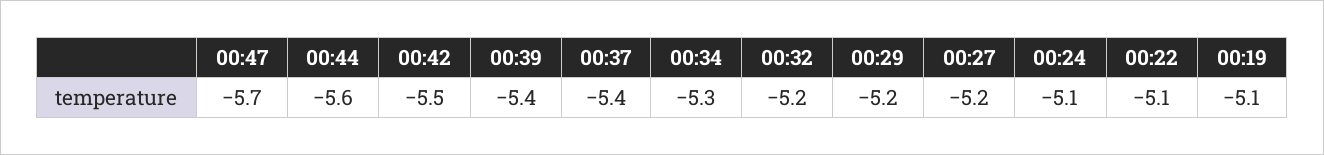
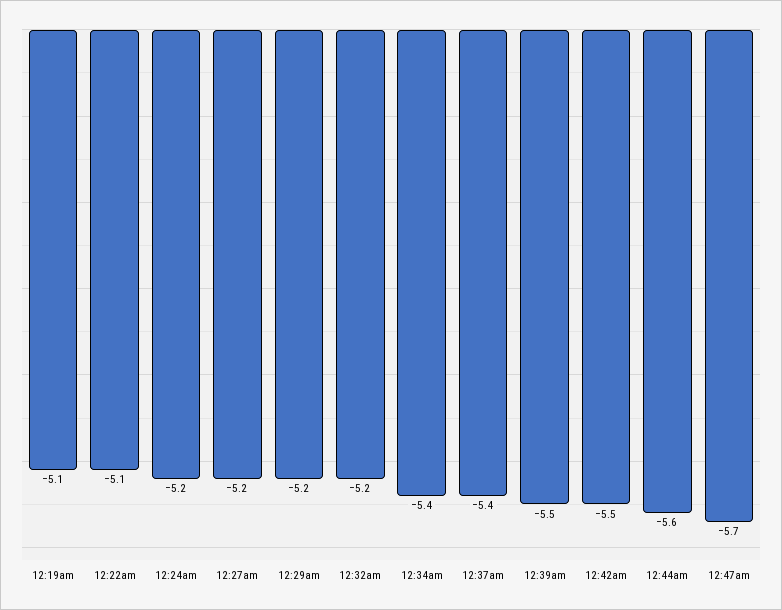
  {
    "00:47": -5.7,
    "00:44": -5.6,
    "00:42": -5.5,
-   "00:39": -5.4,
+   "00:39": -5.5,
    "00:37": -5.4,
-   "00:34": -5.3,
+   "00:34": -5.4,
    "00:32": -5.2,
    "00:29": -5.2,
    "00:27": -5.2,
-   "00:24": -5.1,
+   "00:24": -5.2,
    "00:22": -5.1,
    "00:19": -5.1
  }

